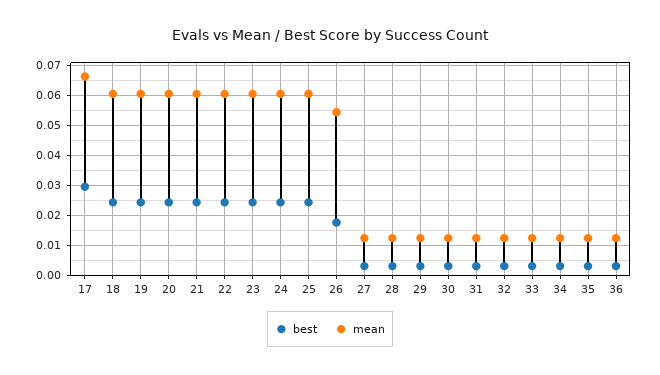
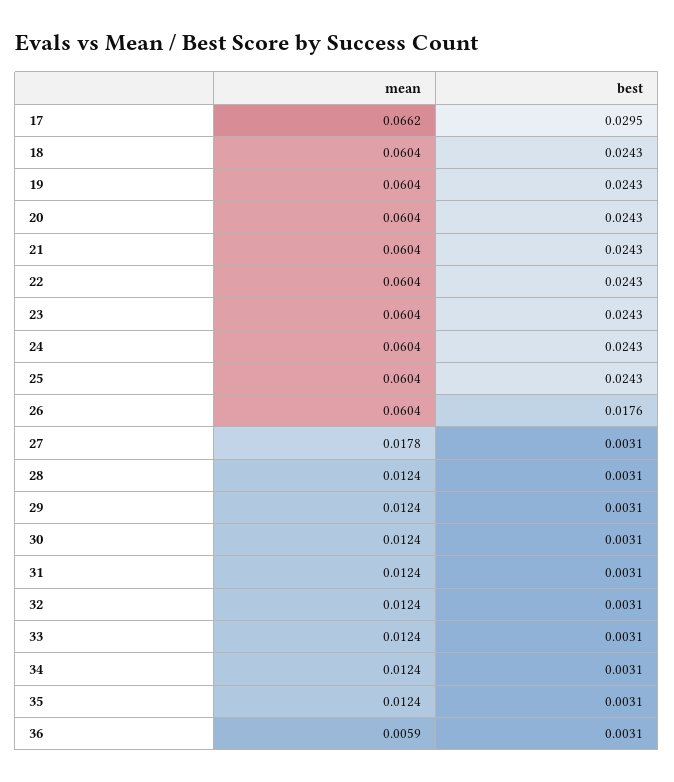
  {
    "best": {
      "17": 0.0295,
      "18": 0.0243,
      "19": 0.0243,
      "20": 0.0243,
      "21": 0.0243,
      "22": 0.0243,
      "23": 0.0243,
      "24": 0.0243,
      "25": 0.0243,
      "26": 0.0176,
      "27": 0.0031,
      "28": 0.0031,
      "29": 0.0031,
      "30": 0.0031,
      "31": 0.0031,
      "32": 0.0031,
      "33": 0.0031,
      "34": 0.0031,
      "35": 0.0031,
      "36": 0.0031
    },
    "mean": {
      "17": 0.0662,
      "18": 0.0604,
      "19": 0.0604,
      "20": 0.0604,
      "21": 0.0604,
      "22": 0.0604,
      "23": 0.0604,
      "24": 0.0604,
      "25": 0.0604,
-     "26": 0.054,
+     "26": 0.0604,
-     "27": 0.012,
+     "27": 0.0178,
      "28": 0.0124,
      "29": 0.0124,
      "30": 0.0124,
      "31": 0.0124,
      "32": 0.0124,
      "33": 0.0124,
      "34": 0.0124,
      "35": 0.0124,
-     "36": 0.012
+     "36": 0.0059
    }
  }

